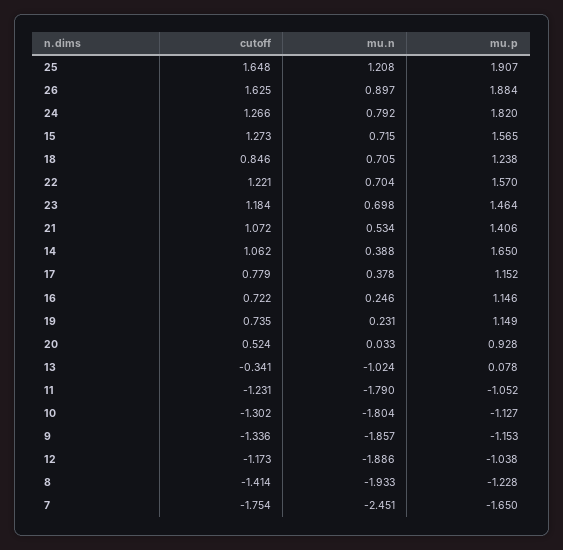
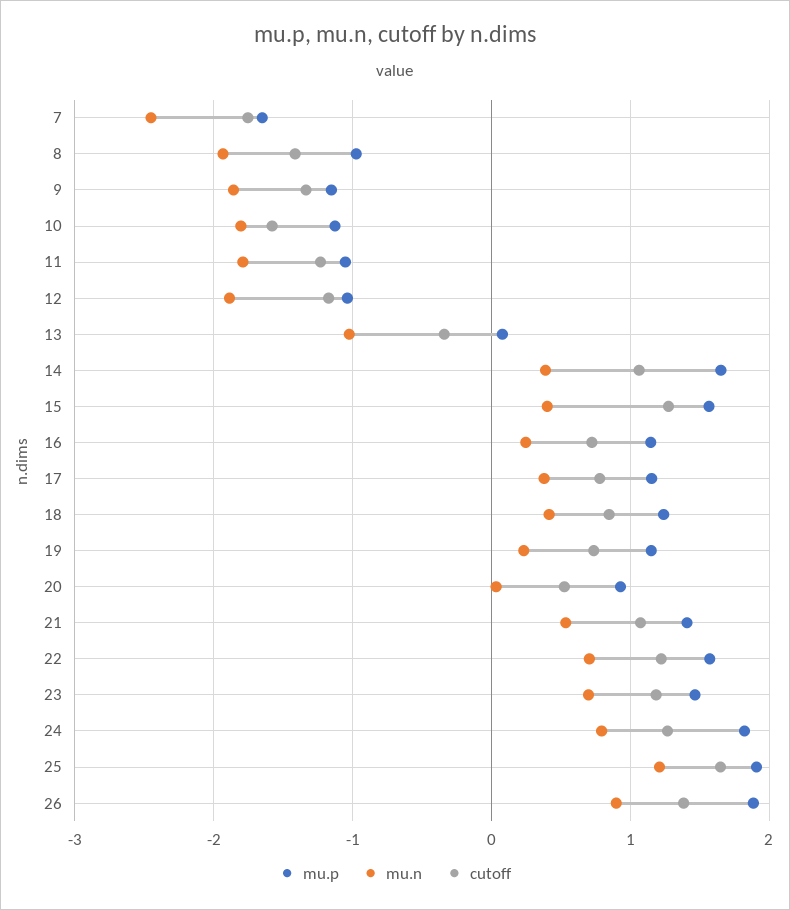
  {
    "cutoff": {
      "25": 1.648,
-     "26": 1.625,
+     "26": 1.4,
      "24": 1.266,
      "15": 1.273,
      "18": 0.846,
      "22": 1.221,
      "23": 1.184,
      "21": 1.072,
      "14": 1.062,
      "17": 0.779,
      "16": 0.722,
      "19": 0.735,
      "20": 0.524,
      "13": -0.341,
      "11": -1.231,
-     "10": -1.302,
+     "10": -1.6,
      "9": -1.336,
      "12": -1.173,
      "8": -1.414,
      "7": -1.754
    },
    "mu.n": {
      "25": 1.208,
      "26": 0.897,
      "24": 0.792,
-     "15": 0.715,
+     "15": 0.4,
-     "18": 0.705,
+     "18": 0.4,
      "22": 0.704,
      "23": 0.698,
      "21": 0.534,
      "14": 0.388,
      "17": 0.378,
      "16": 0.246,
      "19": 0.231,
      "20": 0.033,
      "13": -1.024,
      "11": -1.79,
      "10": -1.804,
      "9": -1.857,
      "12": -1.886,
      "8": -1.933,
      "7": -2.451
    },
    "mu.p": {
      "25": 1.907,
      "26": 1.884,
      "24": 1.82,
      "15": 1.565,
      "18": 1.238,
      "22": 1.57,
      "23": 1.464,
      "21": 1.406,
      "14": 1.65,
      "17": 1.152,
      "16": 1.146,
      "19": 1.149,
      "20": 0.928,
      "13": 0.078,
      "11": -1.052,
      "10": -1.127,
      "9": -1.153,
      "12": -1.038,
-     "8": -1.228,
+     "8": -1,
      "7": -1.65
    }
  }

